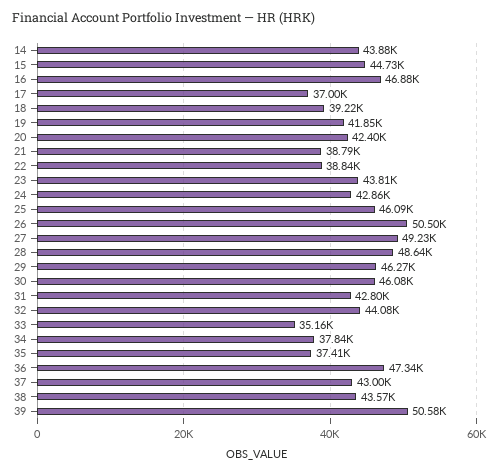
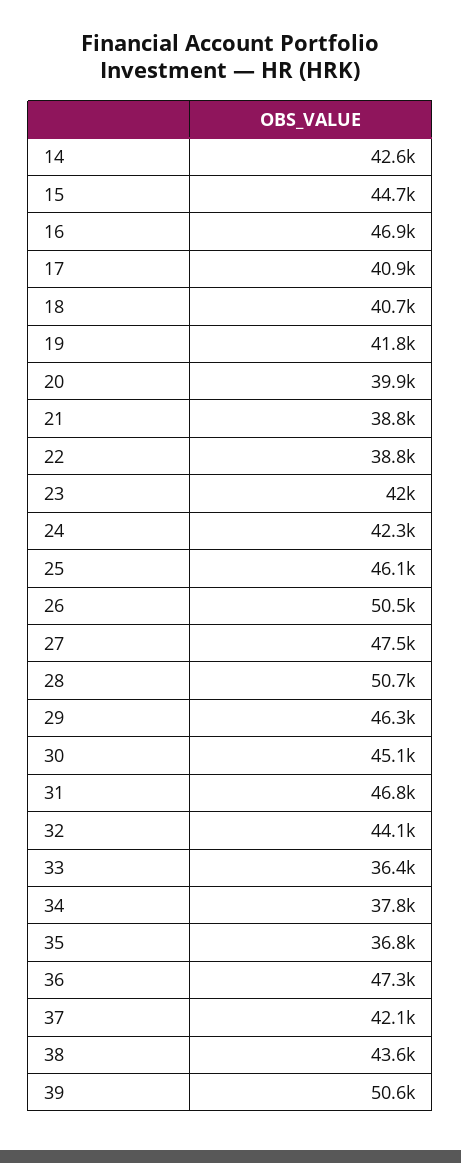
  {
-   "14": 43880,
+   "14": 42600,
    "15": 44730,
    "16": 46880,
-   "17": 37000,
+   "17": 40900,
-   "18": 39220,
+   "18": 40700,
    "19": 41850,
-   "20": 42400,
+   "20": 39900,
    "21": 38790,
    "22": 38840,
-   "23": 43810,
+   "23": 42000,
-   "24": 42860,
+   "24": 42300,
    "25": 46090,
    "26": 50500,
-   "27": 49230,
+   "27": 47500,
-   "28": 48640,
+   "28": 50700,
    "29": 46270,
-   "30": 46080,
+   "30": 45100,
-   "31": 42800,
+   "31": 46800,
    "32": 44080,
-   "33": 35160,
+   "33": 36400,
    "34": 37840,
-   "35": 37410,
+   "35": 36800,
    "36": 47340,
-   "37": 43000,
+   "37": 42100,
    "38": 43570,
    "39": 50580
  }

